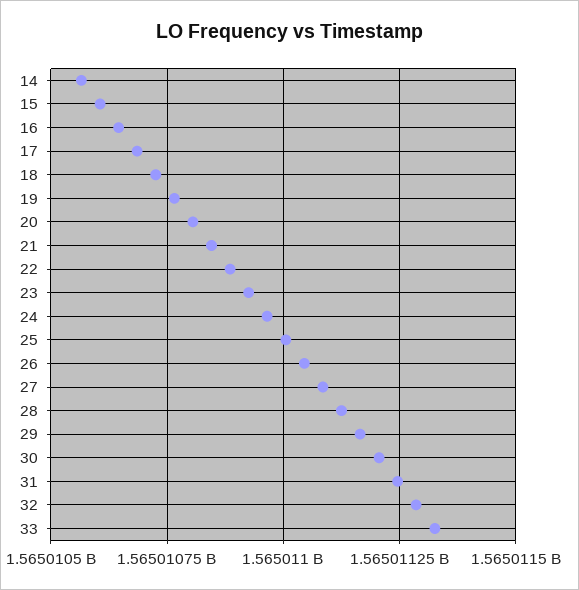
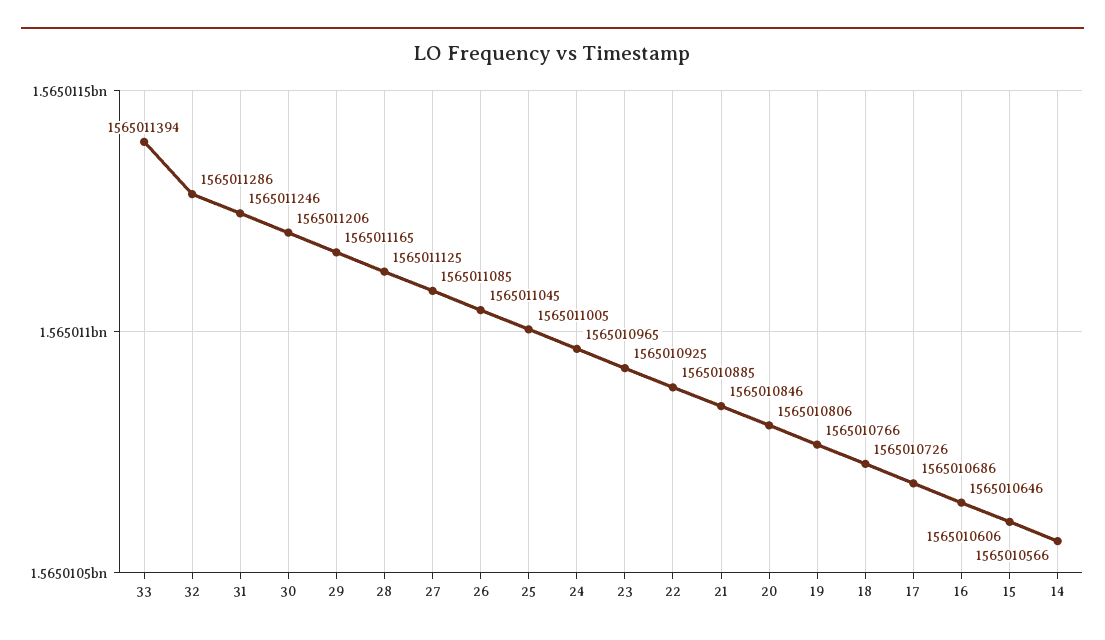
  {
    "14": 1565010566,
    "15": 1565010606,
    "16": 1565010646,
    "17": 1565010686,
    "18": 1565010726,
    "19": 1565010766,
    "20": 1565010806,
    "21": 1565010846,
    "22": 1565010885,
    "23": 1565010925,
    "24": 1565010965,
    "25": 1565011005,
    "26": 1565011045,
    "27": 1565011085,
    "28": 1565011125,
    "29": 1565011165,
    "30": 1565011206,
    "31": 1565011246,
    "32": 1565011286,
-   "33": 1565011325
+   "33": 1565011394
  }

